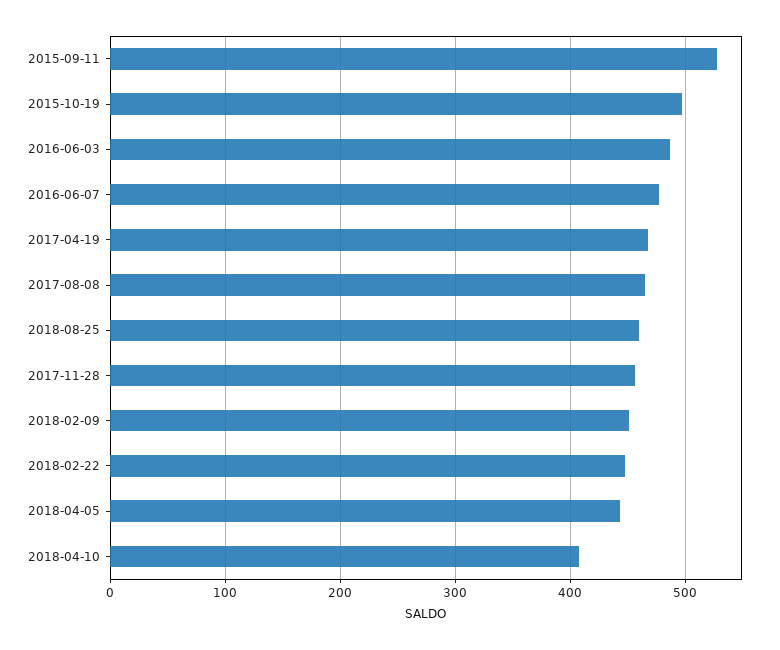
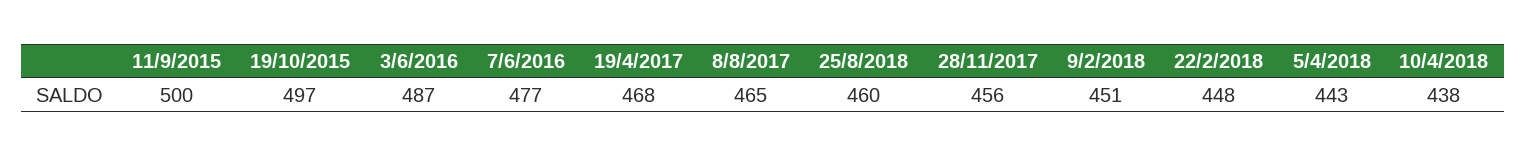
  {
-   "2015-09-11": 530,
+   "2015-09-11": 500,
    "2015-10-19": 497,
    "2016-06-03": 487,
    "2016-06-07": 477,
    "2017-04-19": 468,
    "2017-08-08": 465,
    "2018-08-25": 460,
    "2017-11-28": 456,
    "2018-02-09": 451,
    "2018-02-22": 448,
    "2018-04-05": 443,
-   "2018-04-10": 410
+   "2018-04-10": 438
  }

